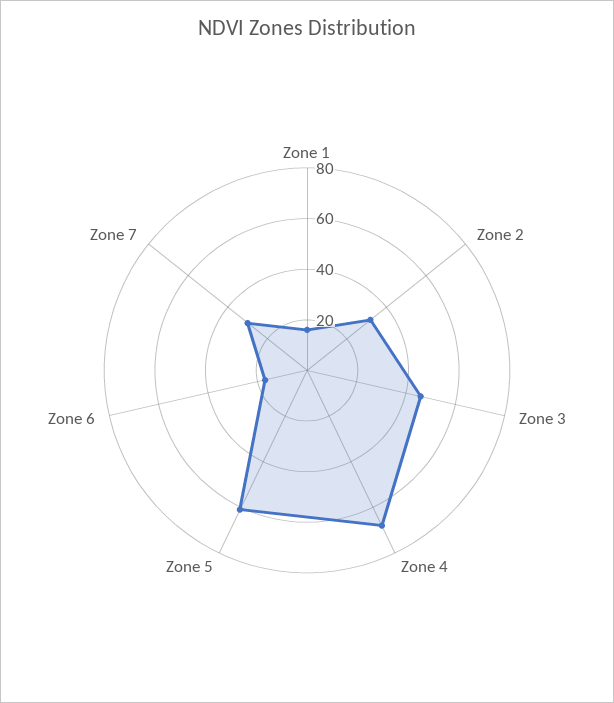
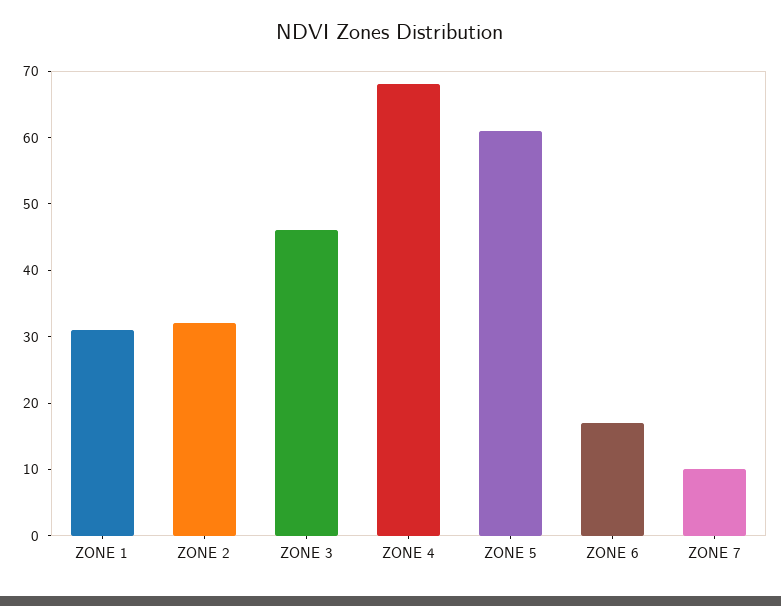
  {
-   "Zone 1": 15,
+   "Zone 1": 30,
    "Zone 2": 30,
    "Zone 3": 45,
    "Zone 4": 70,
    "Zone 5": 60,
    "Zone 6": 15,
-   "Zone 7": 30
+   "Zone 7": 10
  }

